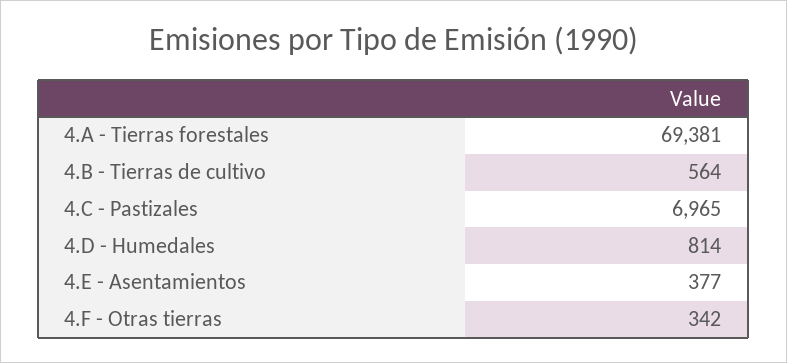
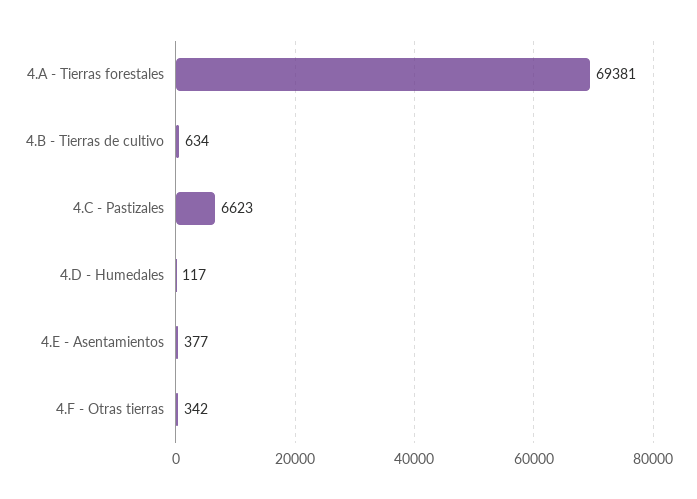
  {
    "4.A - Tierras forestales": 69381,
-   "4.B - Tierras de cultivo": 564,
+   "4.B - Tierras de cultivo": 634,
-   "4.C - Pastizales": 6965,
+   "4.C - Pastizales": 6623,
-   "4.D - Humedales": 814,
+   "4.D - Humedales": 117,
    "4.E - Asentamientos": 377,
    "4.F - Otras tierras": 342
  }

